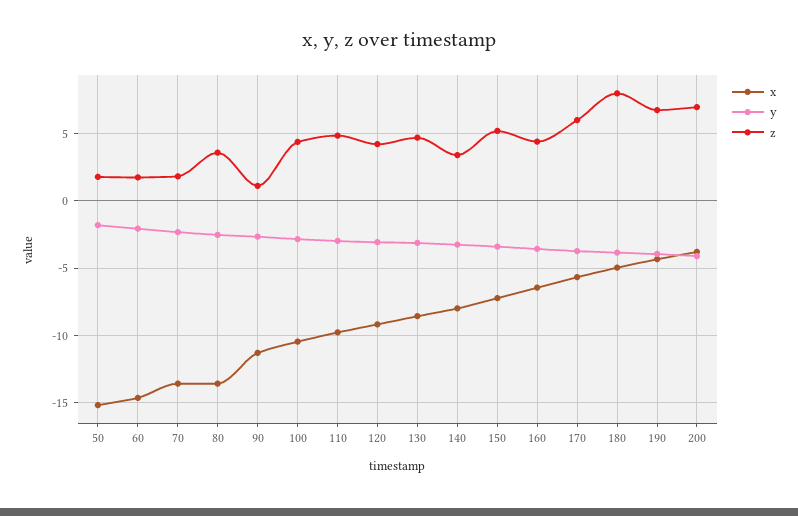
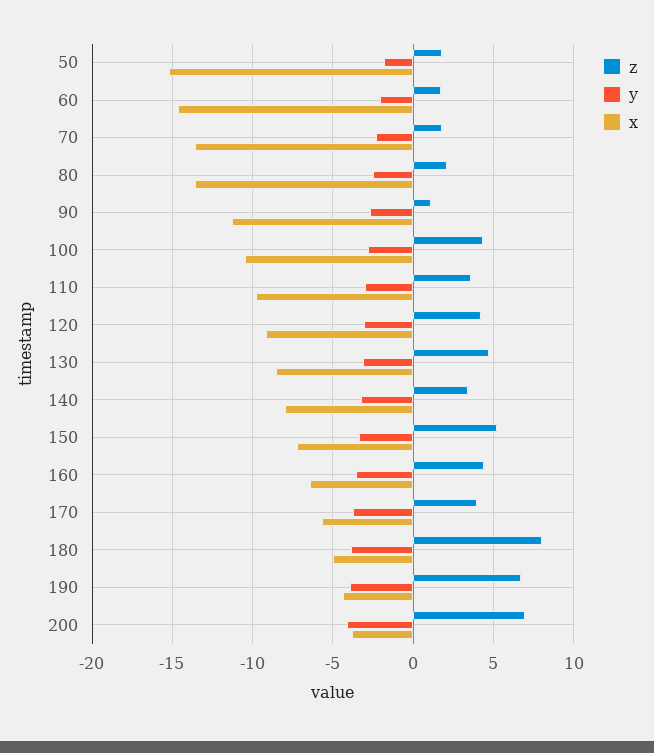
  {
    "x": {
      "50": -15,
      "60": -14.5,
      "70": -13.5,
      "80": -13.5,
      "90": -11.5,
      "100": -10.5,
      "110": -10,
      "120": -9,
      "130": -8.5,
      "140": -8,
      "150": -7,
      "160": -6.5,
      "170": -5.5,
      "180": -5,
      "190": -4.5,
      "200": -4
    },
    "y": {
      "50": -2,
      "60": -2,
      "70": -2.5,
      "80": -2.5,
      "90": -2.5,
      "100": -3,
      "110": -3,
      "120": -3,
      "130": -3,
      "140": -3.5,
      "150": -3.5,
      "160": -3.5,
      "170": -3.5,
      "180": -4,
      "190": -4,
      "200": -4
    },
    "z": {
      "50": 2,
      "60": 2,
      "70": 2,
-     "80": 3.5,
+     "80": 2,
      "90": 1,
      "100": 4.5,
-     "110": 5,
+     "110": 3.5,
      "120": 4,
      "130": 4.5,
      "140": 3.5,
      "150": 5,
      "160": 4.5,
-     "170": 6,
+     "170": 4,
      "180": 8,
      "190": 7,
      "200": 7
    }
  }

